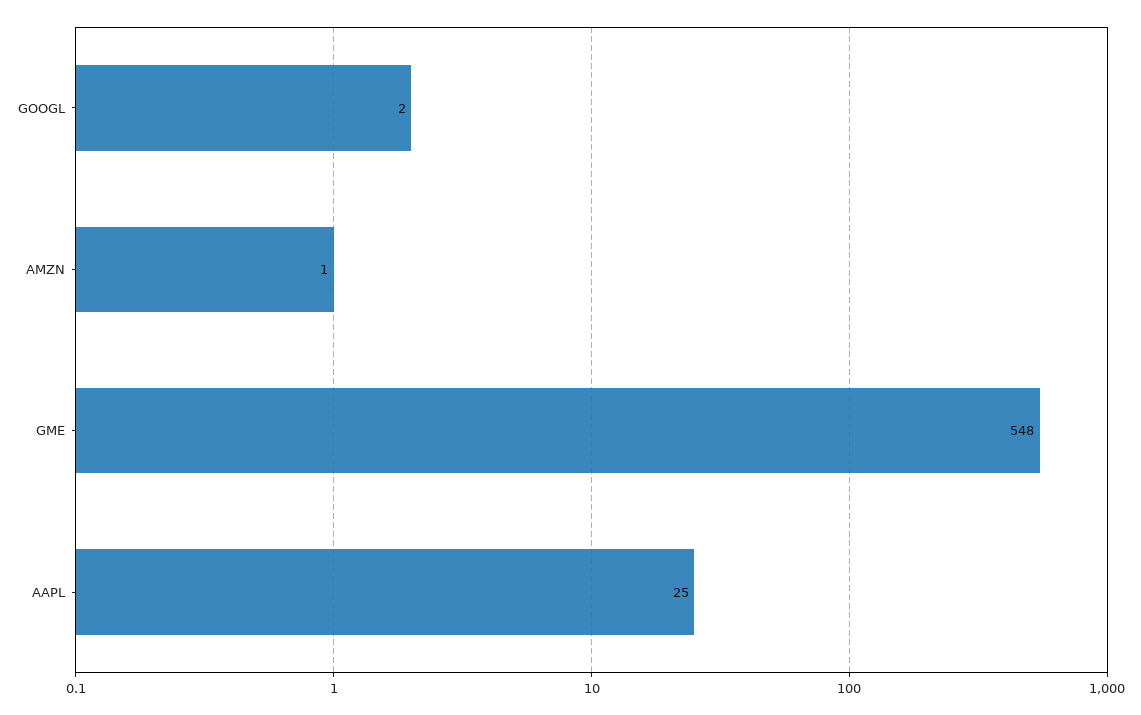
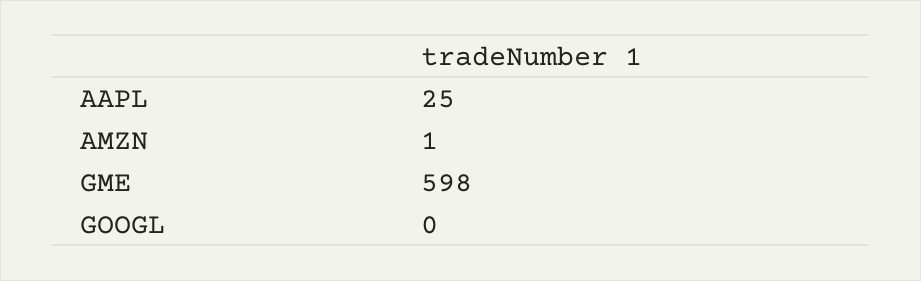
  {
-   "GOOGL": 2,
+   "GOOGL": 0,
    "AMZN": 1,
-   "GME": 548,
+   "GME": 598,
    "AAPL": 25
  }

